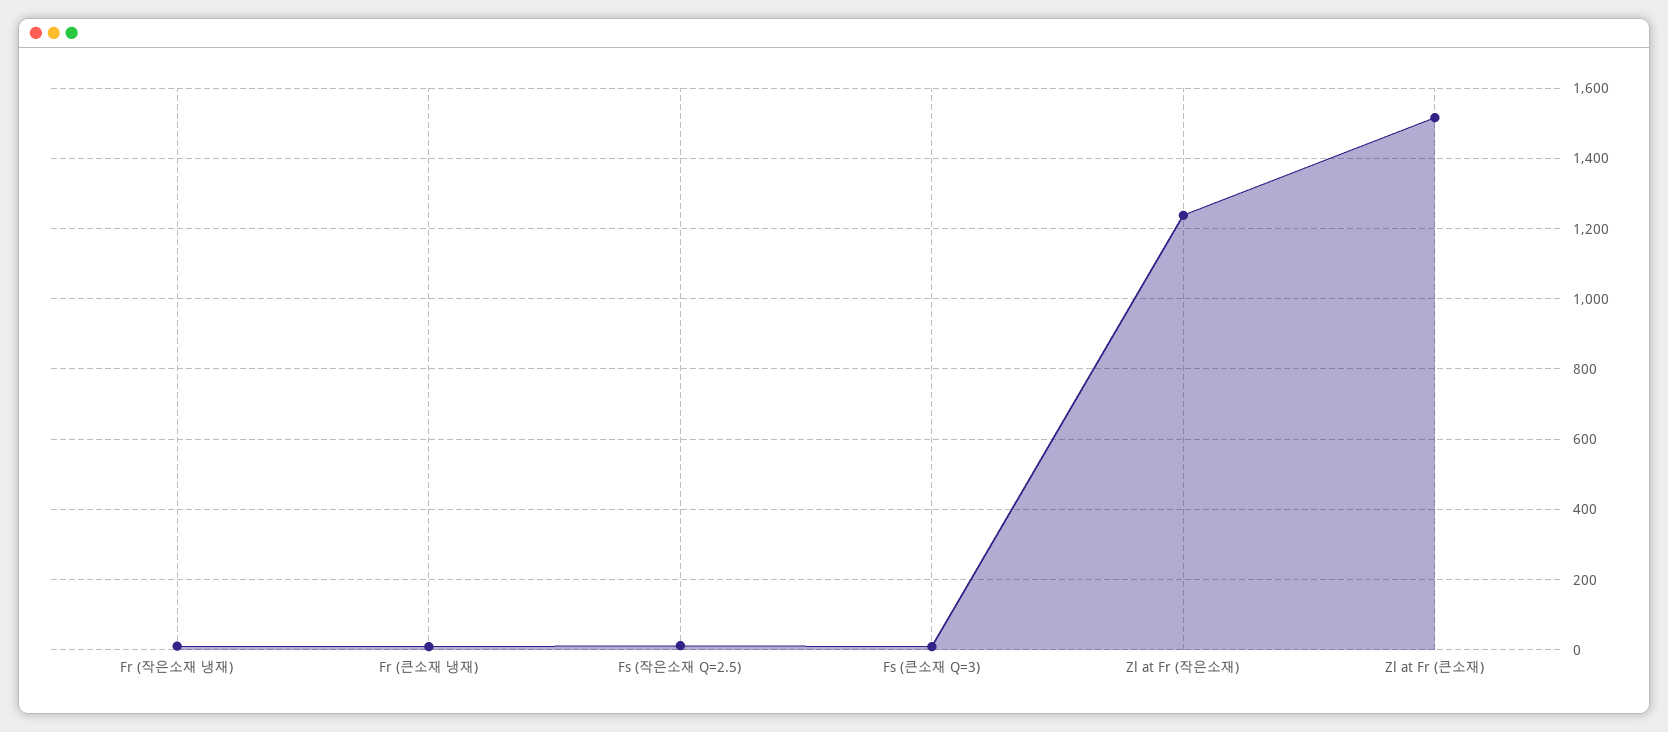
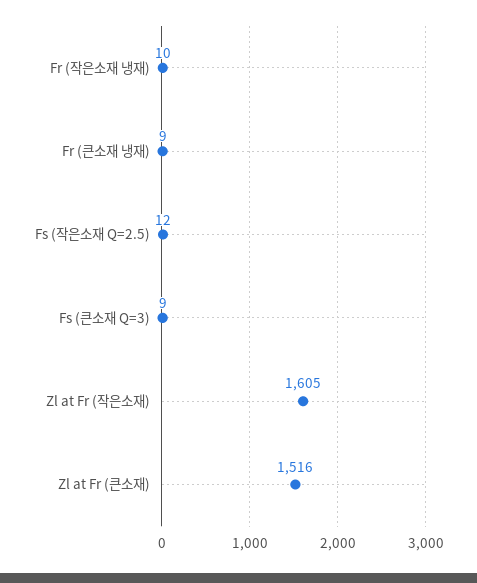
  {
    "Fr (작은소재 냉재)": 10,
    "Fr (큰소재 냉재)": 9,
    "Fs (작은소재 Q=2.5)": 12,
    "Fs (큰소재 Q=3)": 9,
-   "Zl at Fr (작은소재)": 1240,
+   "Zl at Fr (작은소재)": 1605,
    "Zl at Fr (큰소재)": 1516
  }

